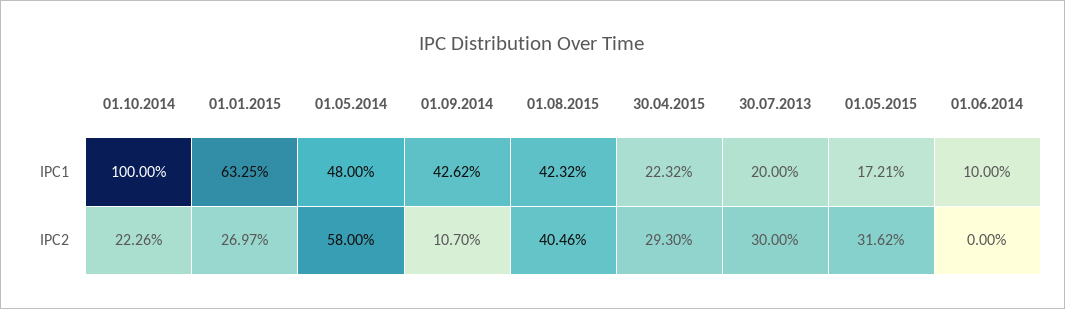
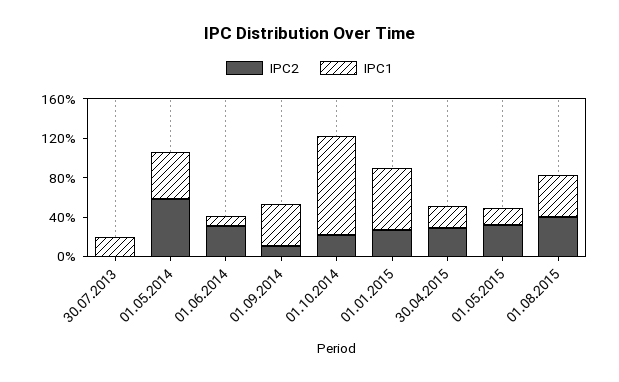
  {
    "IPC1": {
      "01.10.2014": 100,
      "01.01.2015": 63.25,
      "01.05.2014": 48,
      "01.09.2014": 42.62,
      "01.08.2015": 42.32,
      "30.04.2015": 22.32,
      "30.07.2013": 20,
      "01.05.2015": 17.21,
      "01.06.2014": 10
    },
    "IPC2": {
      "01.10.2014": 22.26,
      "01.01.2015": 26.97,
      "01.05.2014": 58,
      "01.09.2014": 10.7,
      "01.08.2015": 40.46,
      "30.04.2015": 29.3,
-     "30.07.2013": 30,
+     "30.07.2013": 0,
      "01.05.2015": 31.62,
-     "01.06.2014": 0
+     "01.06.2014": 30
    }
  }

